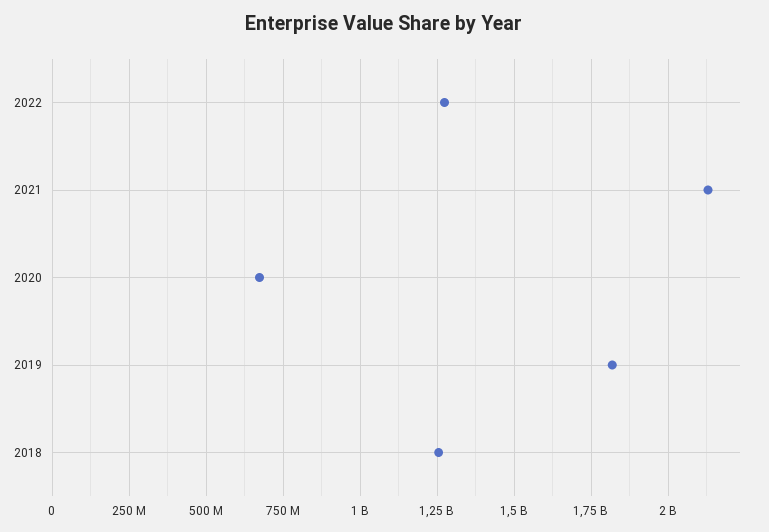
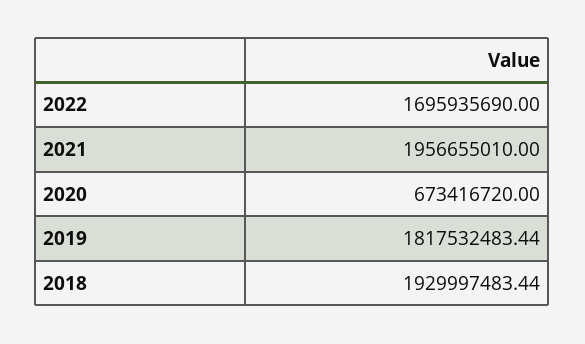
  {
-   "2022": 1275000000,
+   "2022": 1695935690,
-   "2021": 2125000000,
+   "2021": 1956655010,
    "2020": 673416720,
    "2019": 1817532483.44,
-   "2018": 1250000000
+   "2018": 1929997483.44
  }

